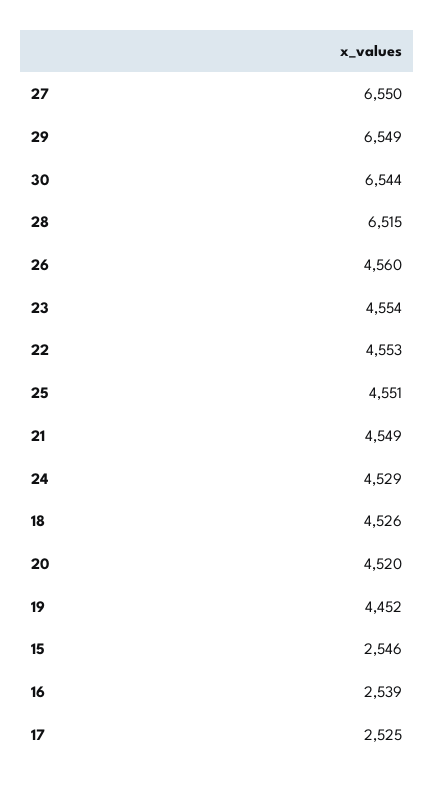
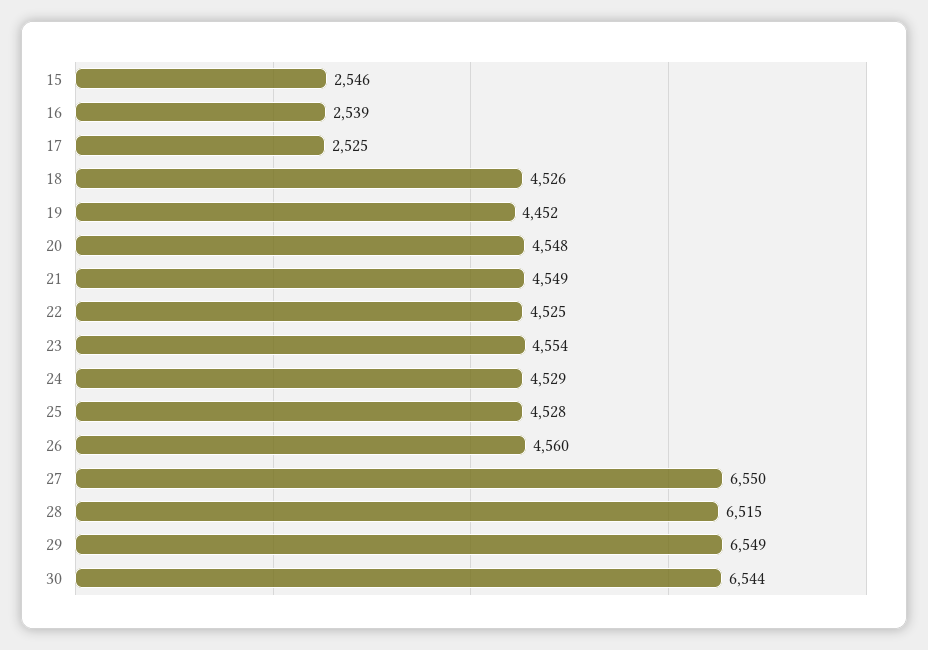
  {
    "27": 6550,
    "29": 6549,
    "30": 6544,
    "28": 6515,
    "26": 4560,
    "23": 4554,
-   "22": 4553,
+   "22": 4525,
-   "25": 4551,
+   "25": 4528,
    "21": 4549,
    "24": 4529,
    "18": 4526,
-   "20": 4520,
+   "20": 4548,
    "19": 4452,
    "15": 2546,
    "16": 2539,
    "17": 2525
  }

